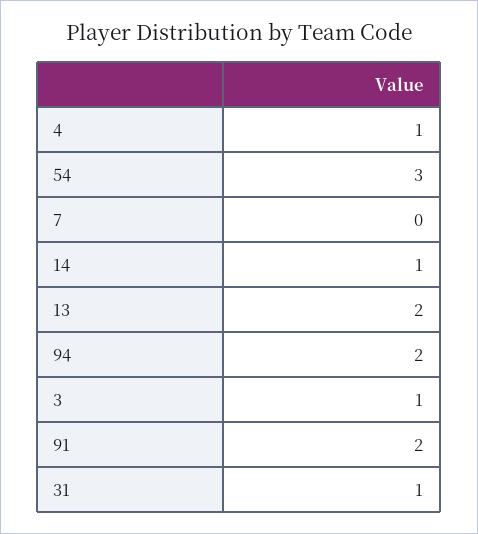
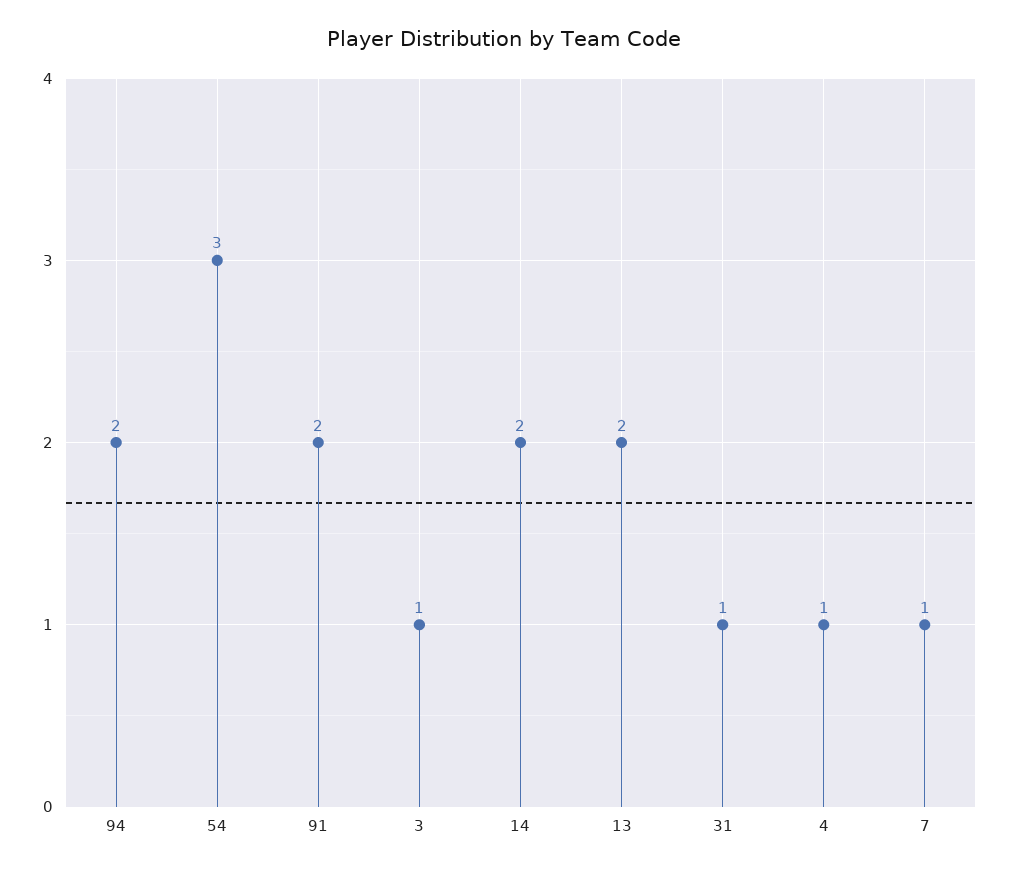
  {
    "4": 1,
    "54": 3,
-   "7": 0,
+   "7": 1,
-   "14": 1,
+   "14": 2,
    "13": 2,
    "94": 2,
    "3": 1,
    "91": 2,
    "31": 1
  }

